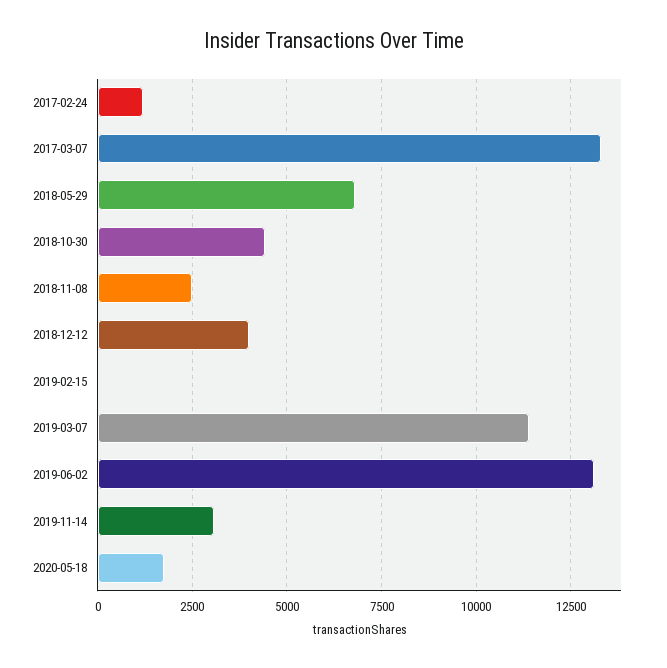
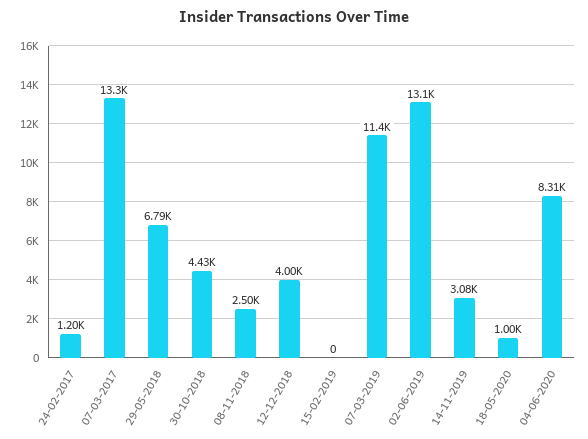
  {
    "2017-02-24": 1200,
    "2017-03-07": 13300,
    "2018-05-29": 6790,
    "2018-10-30": 4430,
    "2018-11-08": 2500,
    "2018-12-12": 4000,
    "2019-02-15": 0,
    "2019-03-07": 11400,
    "2019-06-02": 13100,
    "2019-11-14": 3080,
-   "2020-05-18": 1750
+   "2020-05-18": 1000,
+   "04-06-2020": 8310
  }

